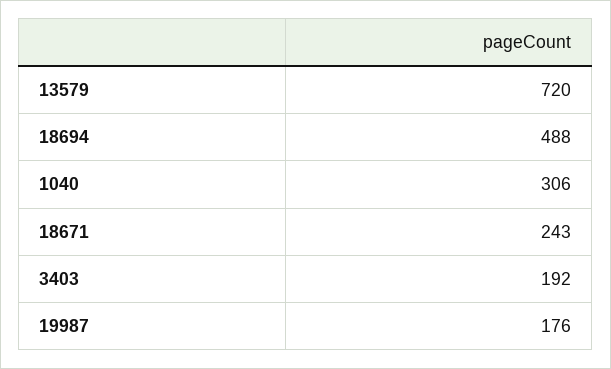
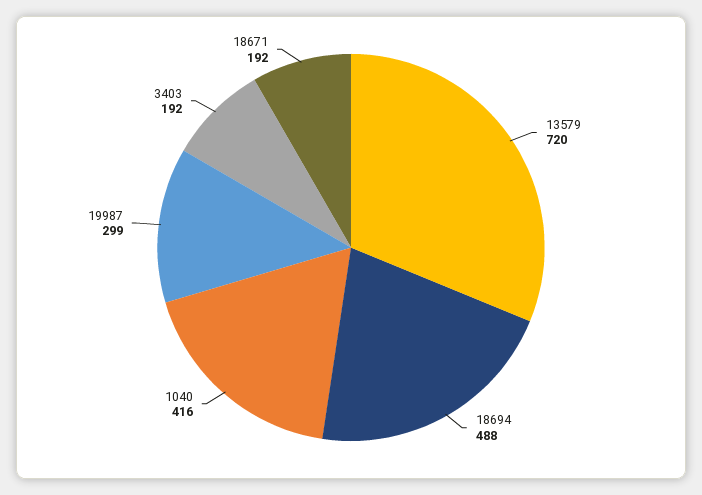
  {
    "13579": 720,
    "18694": 488,
-   "1040": 306,
+   "1040": 416,
-   "18671": 243,
+   "18671": 192,
    "3403": 192,
-   "19987": 176
+   "19987": 299
  }

